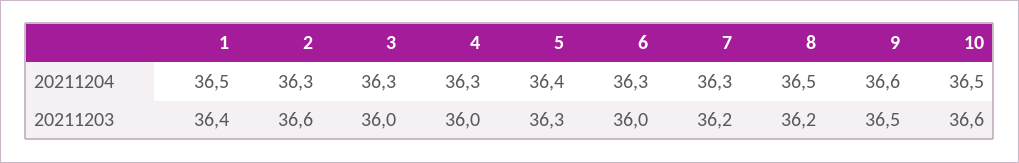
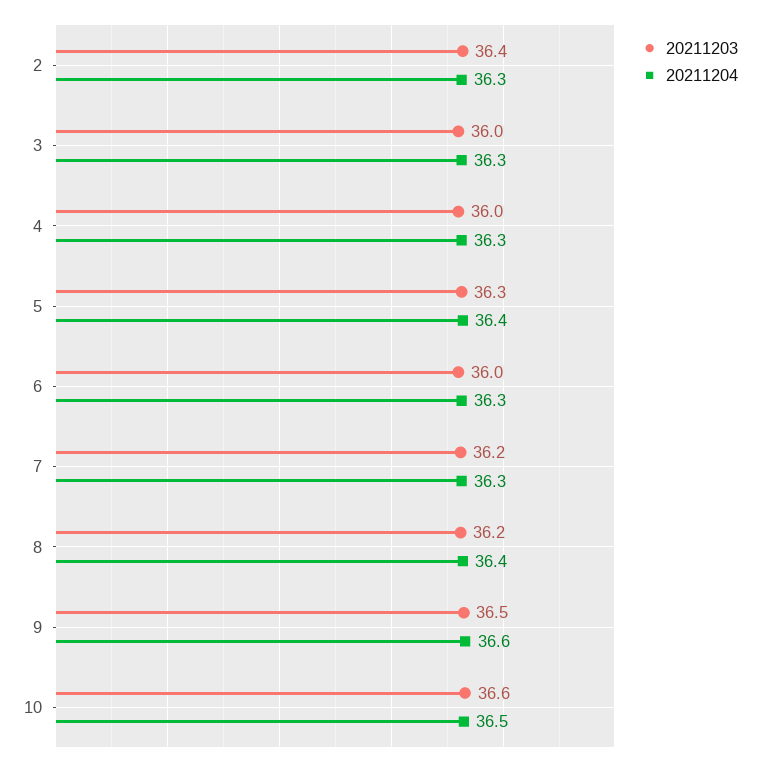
  {
    "20211204": {
-     "1": 36.5,
      "2": 36.3,
      "3": 36.3,
      "4": 36.3,
      "5": 36.4,
      "6": 36.3,
      "7": 36.3,
-     "8": 36.5,
+     "8": 36.4,
      "9": 36.6,
      "10": 36.5
    },
    "20211203": {
-     "1": 36.4,
-     "2": 36.6,
+     "2": 36.4,
      "3": 36,
      "4": 36,
      "5": 36.3,
      "6": 36,
      "7": 36.2,
      "8": 36.2,
      "9": 36.5,
      "10": 36.6
    }
  }

